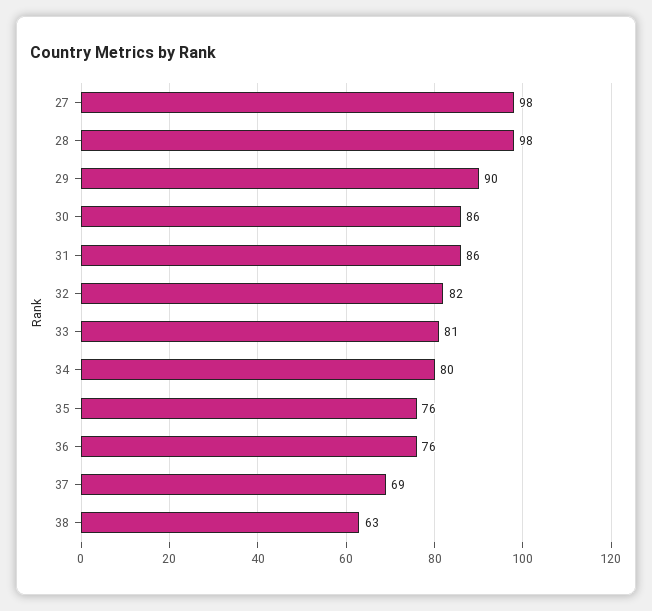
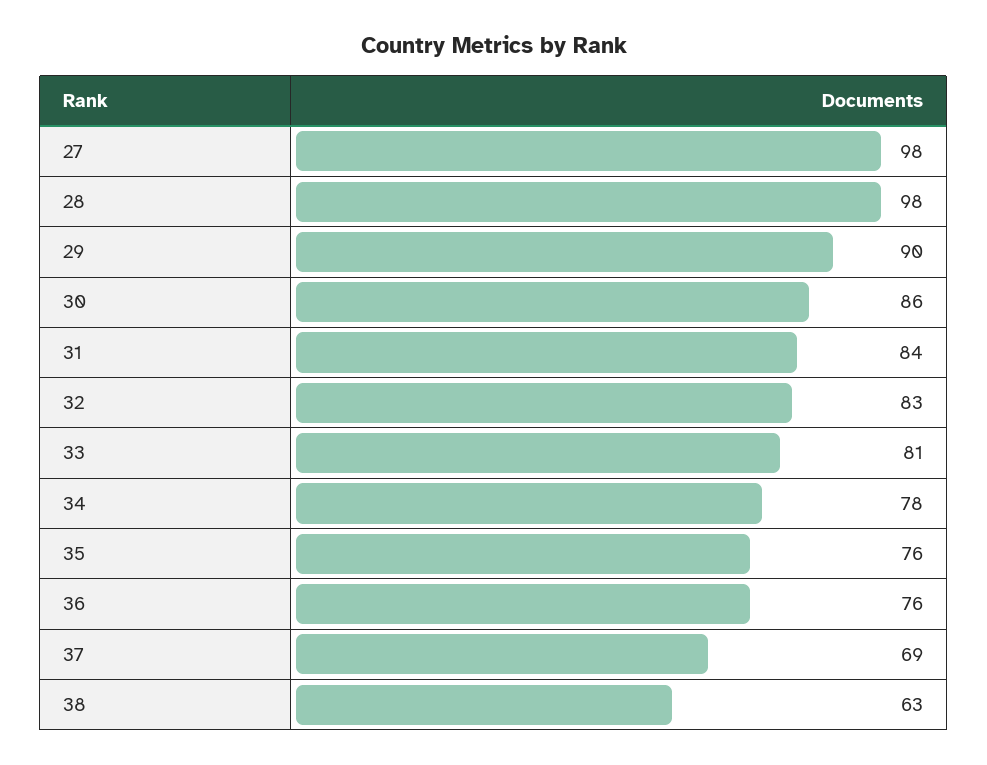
  {
    "27": 98,
    "28": 98,
    "29": 90,
    "30": 86,
-   "31": 86,
+   "31": 84,
-   "32": 82,
+   "32": 83,
    "33": 81,
-   "34": 80,
+   "34": 78,
    "35": 76,
    "36": 76,
    "37": 69,
    "38": 63
  }

